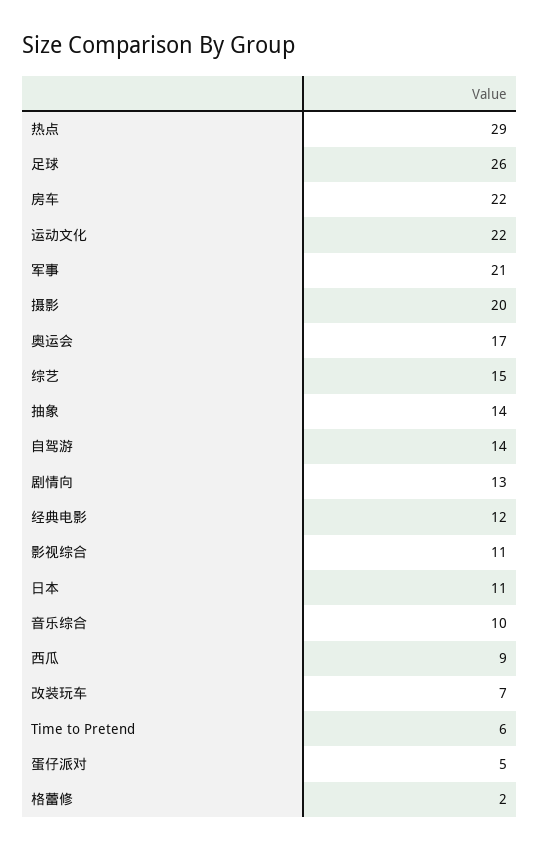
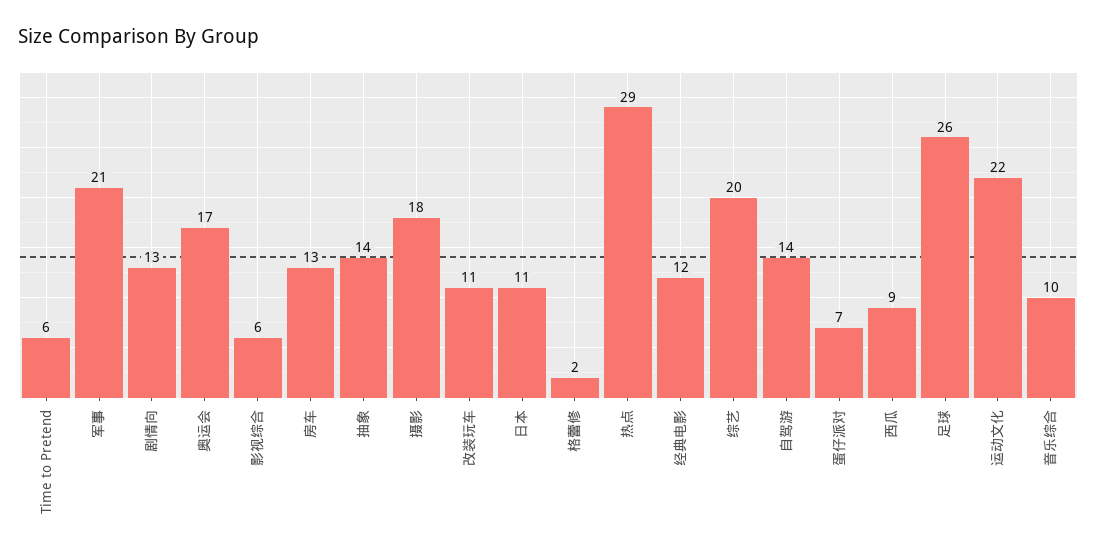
  {
    "热点": 29,
    "足球": 26,
-   "房车": 22,
+   "房车": 13,
    "运动文化": 22,
    "军事": 21,
-   "摄影": 20,
+   "摄影": 18,
    "奥运会": 17,
-   "综艺": 15,
+   "综艺": 20,
    "抽象": 14,
    "自驾游": 14,
    "剧情向": 13,
    "经典电影": 12,
-   "影视综合": 11,
+   "影视综合": 6,
    "日本": 11,
    "音乐综合": 10,
    "西瓜": 9,
-   "改装玩车": 7,
+   "改装玩车": 11,
    "Time to Pretend": 6,
-   "蛋仔派对": 5,
+   "蛋仔派对": 7,
    "格蕾修": 2
  }

